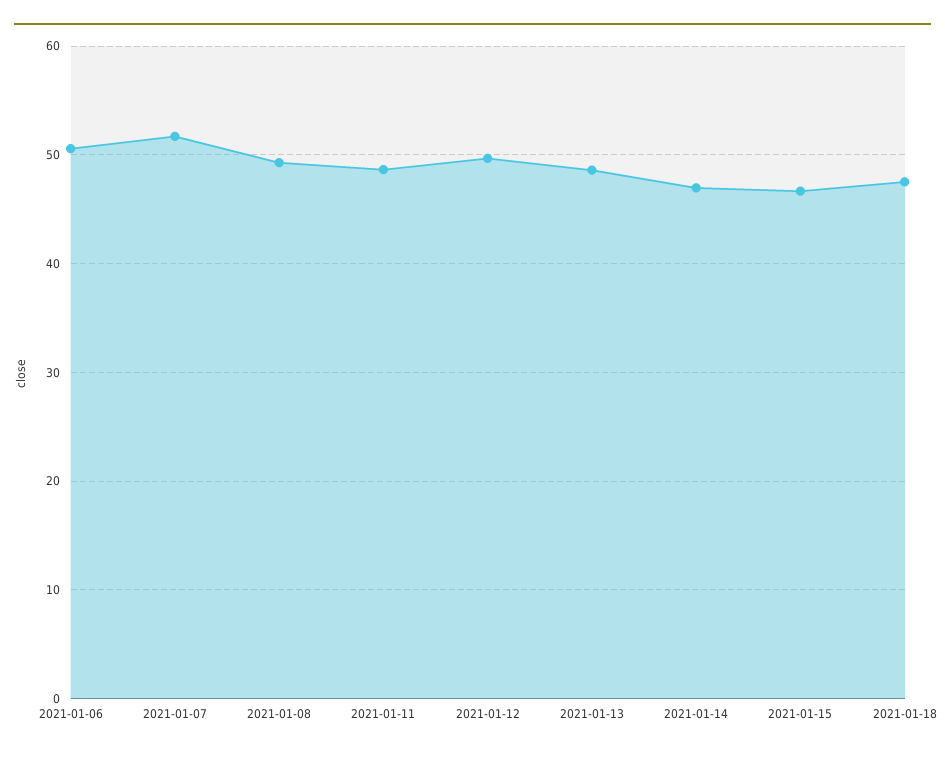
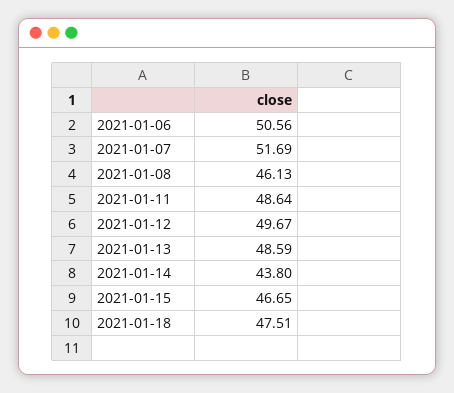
  {
    "2021-01-06": 50.56,
    "2021-01-07": 51.69,
-   "2021-01-08": 49,
+   "2021-01-08": 46.13,
    "2021-01-11": 48.64,
    "2021-01-12": 49.67,
    "2021-01-13": 48.59,
-   "2021-01-14": 47,
+   "2021-01-14": 43.8,
    "2021-01-15": 46.65,
    "2021-01-18": 47.51
  }

